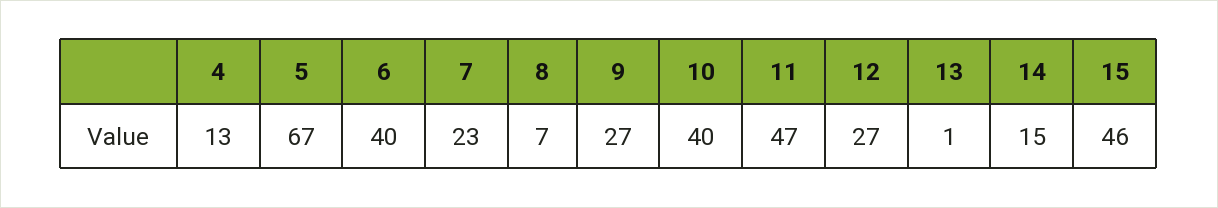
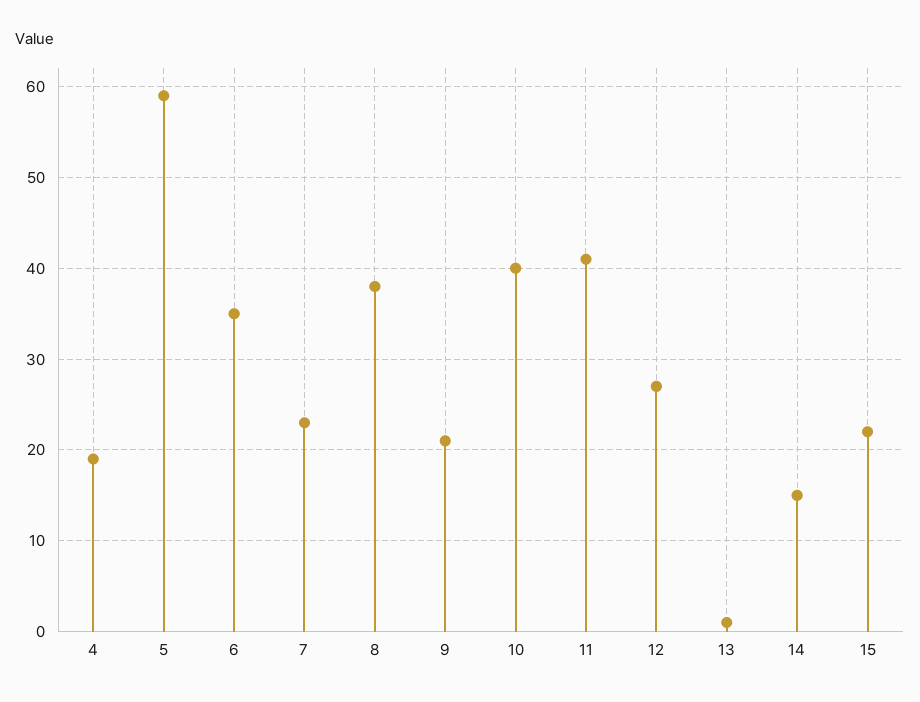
  {
-   "4": 13,
+   "4": 19,
-   "5": 67,
+   "5": 59,
-   "6": 40,
+   "6": 35,
    "7": 23,
-   "8": 7,
+   "8": 38,
-   "9": 27,
+   "9": 21,
    "10": 40,
-   "11": 47,
+   "11": 41,
    "12": 27,
    "13": 1,
    "14": 15,
-   "15": 46
+   "15": 22
  }

